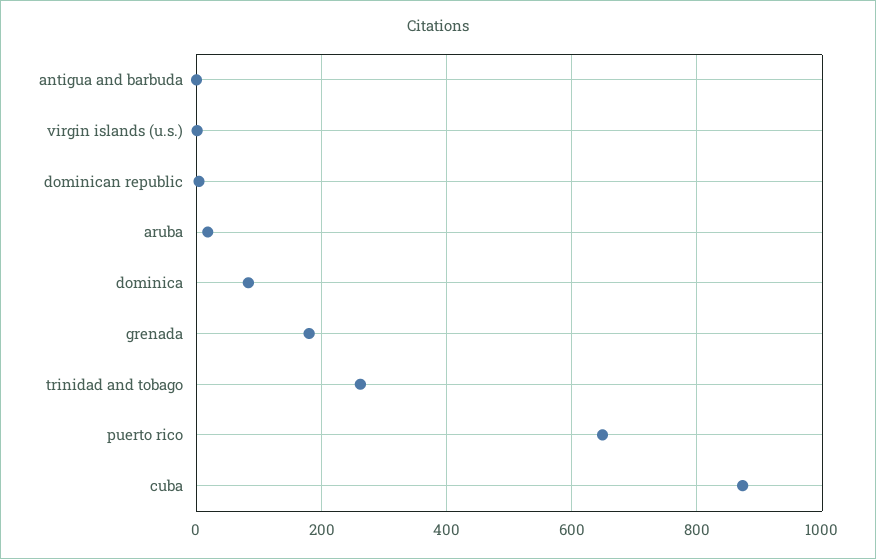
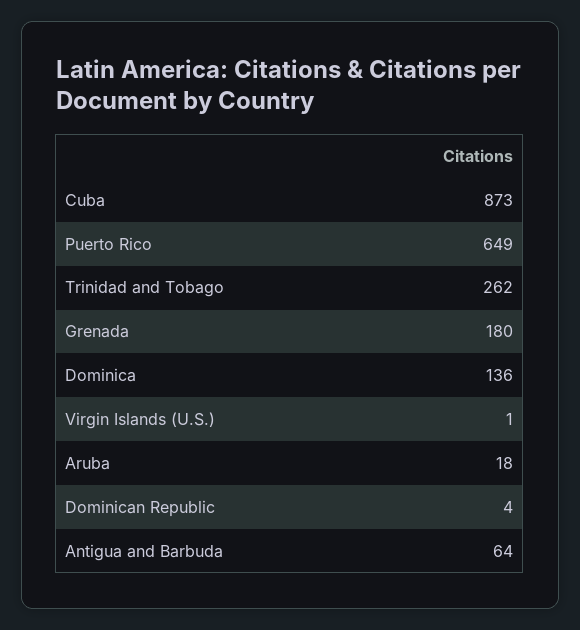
  {
-   "antigua and barbuda": 0,
+   "antigua and barbuda": 64,
    "virgin islands (u.s.)": 1,
    "dominican republic": 4,
    "aruba": 18,
-   "dominica": 80,
+   "dominica": 136,
    "grenada": 180,
    "trinidad and tobago": 262,
    "puerto rico": 649,
    "cuba": 873
  }

